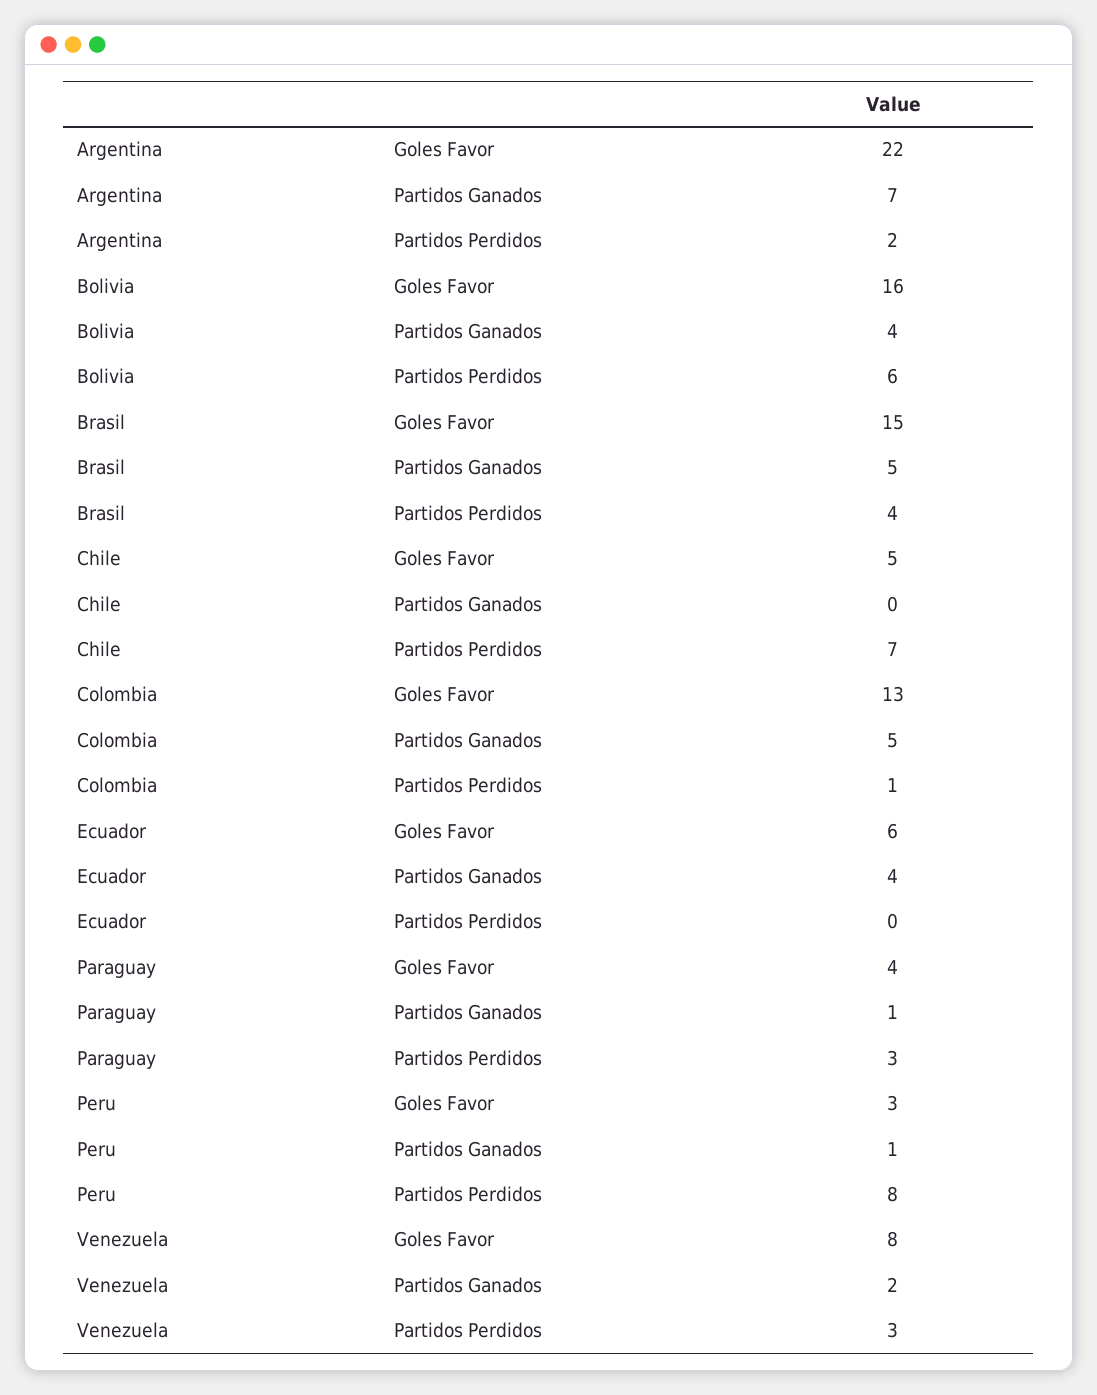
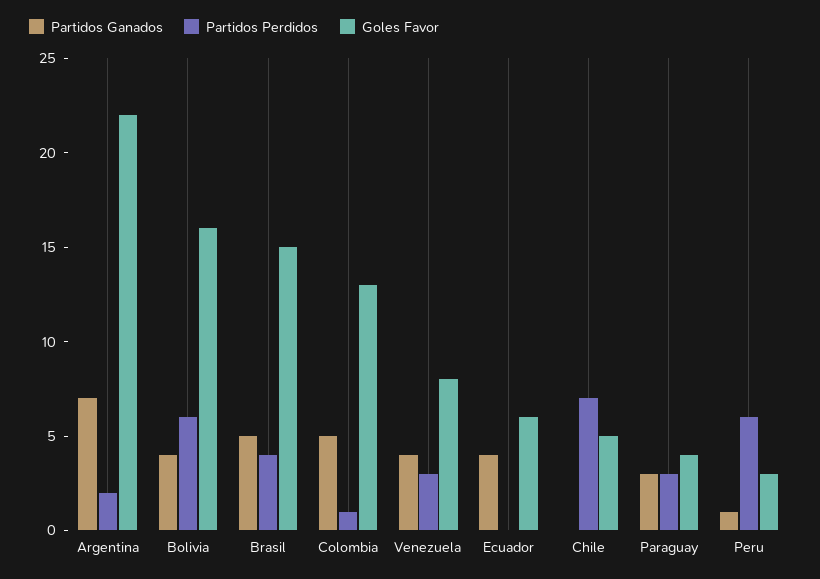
  {
    "Goles Favor": {
      "Argentina": 22,
      "Bolivia": 16,
      "Brasil": 15,
      "Chile": 5,
      "Colombia": 13,
      "Ecuador": 6,
      "Paraguay": 4,
      "Peru": 3,
      "Venezuela": 8
    },
    "Partidos Ganados": {
      "Argentina": 7,
      "Bolivia": 4,
      "Brasil": 5,
      "Chile": 0,
      "Colombia": 5,
      "Ecuador": 4,
-     "Paraguay": 1,
+     "Paraguay": 3,
      "Peru": 1,
-     "Venezuela": 2
+     "Venezuela": 4
    },
    "Partidos Perdidos": {
      "Argentina": 2,
      "Bolivia": 6,
      "Brasil": 4,
      "Chile": 7,
      "Colombia": 1,
      "Ecuador": 0,
      "Paraguay": 3,
-     "Peru": 8,
+     "Peru": 6,
      "Venezuela": 3
    }
  }

